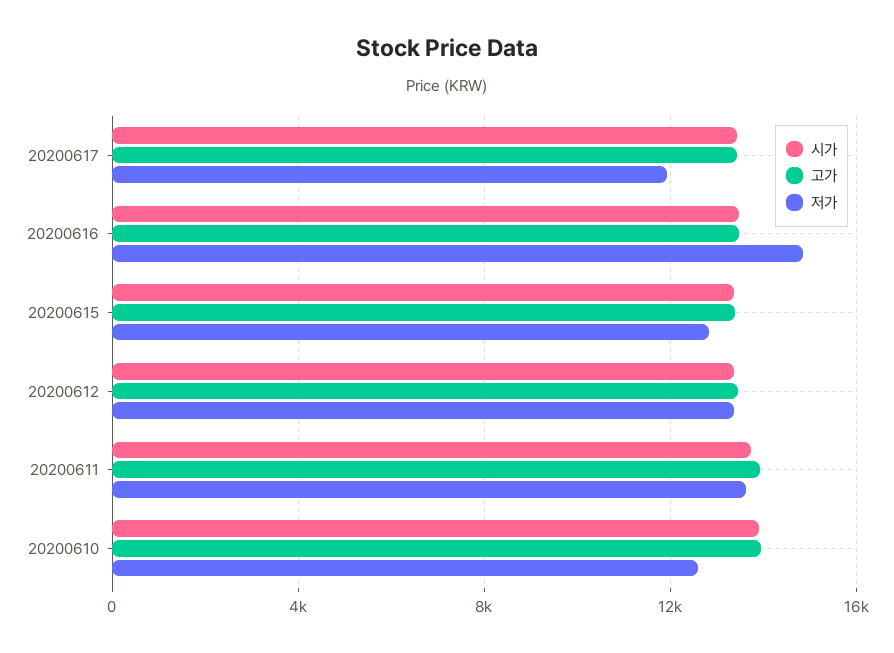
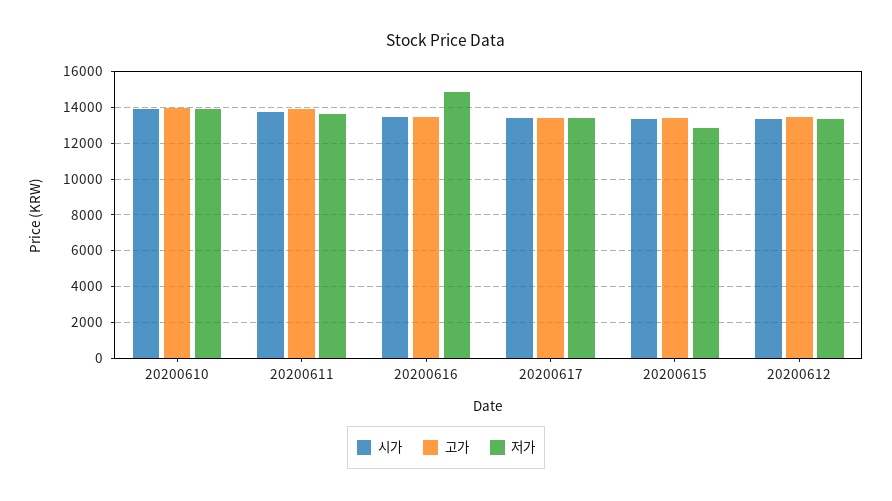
  {
    "시가": {
      "20200617": 13500,
      "20200616": 13500,
      "20200615": 13500,
      "20200612": 13500,
      "20200611": 13500,
      "20200610": 14000
    },
    "고가": {
      "20200617": 13500,
      "20200616": 13500,
      "20200615": 13500,
      "20200612": 13500,
      "20200611": 14000,
      "20200610": 14000
    },
    "저가": {
-     "20200617": 12000,
+     "20200617": 13500,
      "20200616": 15000,
      "20200615": 13000,
      "20200612": 13500,
      "20200611": 13500,
-     "20200610": 12500
+     "20200610": 14000
    }
  }

